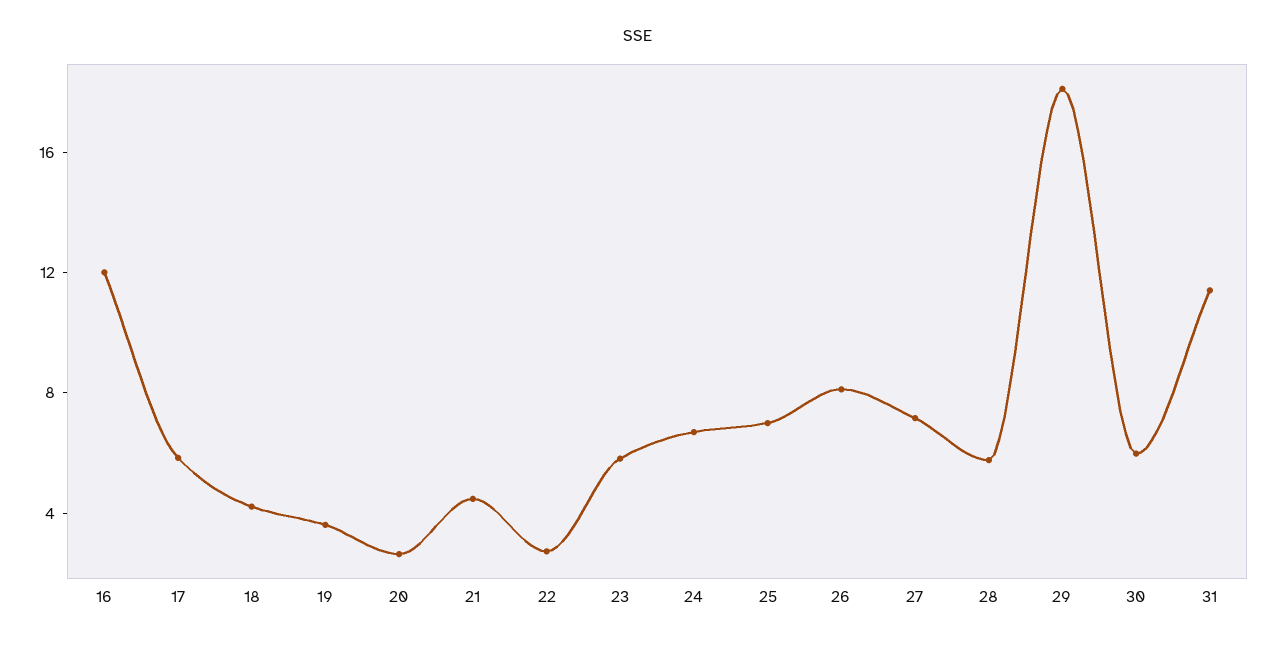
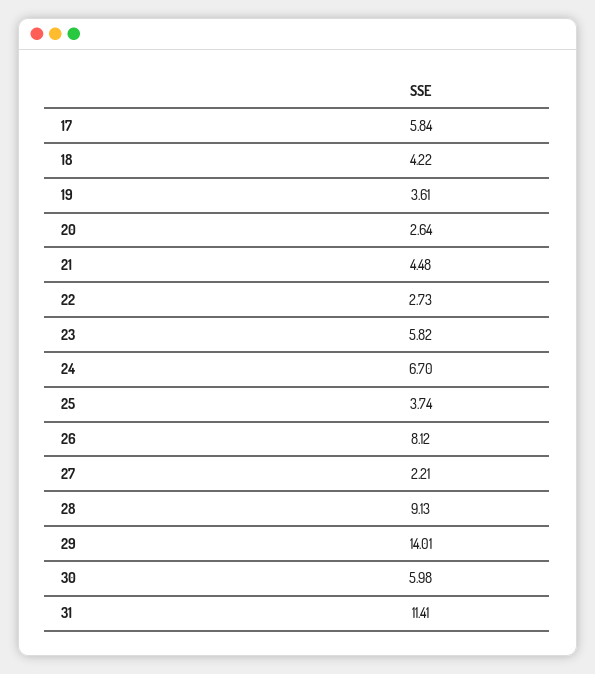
  {
-   "16": 12,
    "17": 5.84,
    "18": 4.22,
    "19": 3.61,
    "20": 2.64,
    "21": 4.48,
    "22": 2.73,
    "23": 5.82,
    "24": 6.7,
-   "25": 7,
+   "25": 3.74,
    "26": 8.12,
-   "27": 7,
+   "27": 2.21,
-   "28": 6,
+   "28": 9.13,
-   "29": 18,
+   "29": 14.01,
    "30": 5.98,
    "31": 11.41
  }

